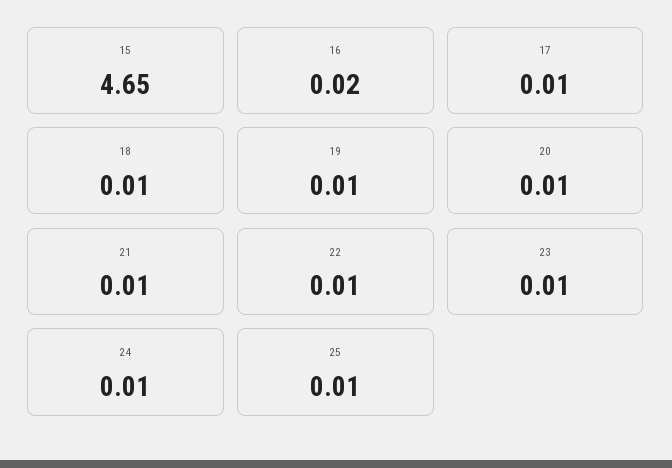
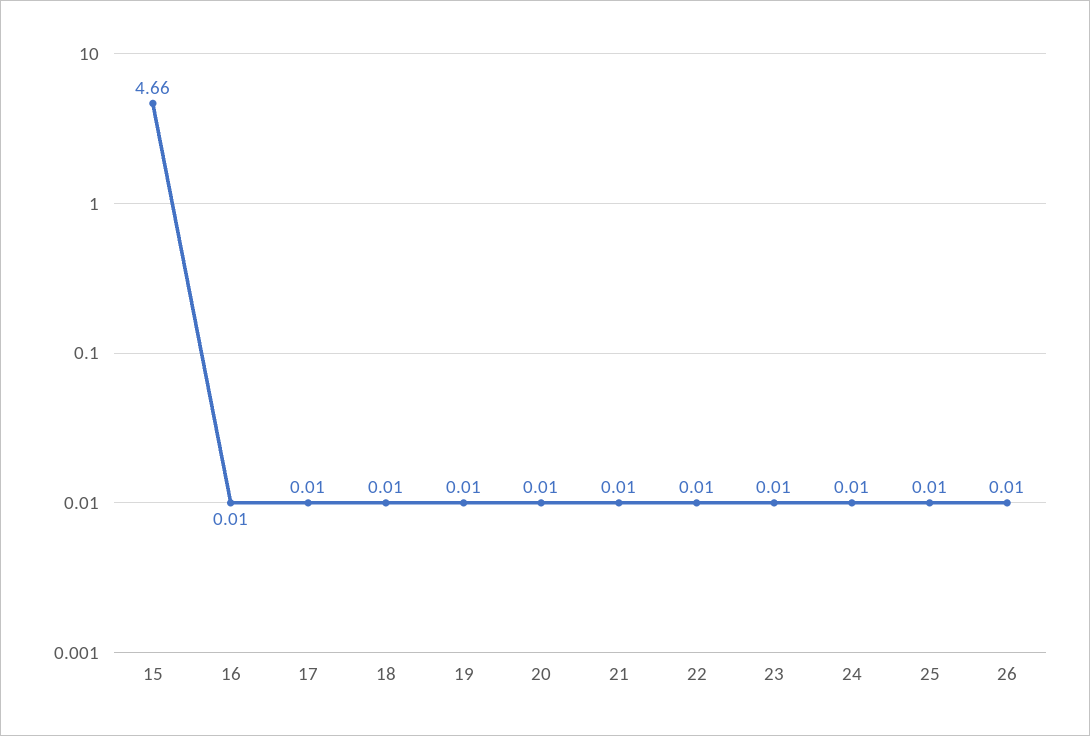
  {
-   "15": 4.65,
+   "15": 4.66,
-   "16": 0.02,
+   "16": 0.01,
    "17": 0.01,
    "18": 0.01,
    "19": 0.01,
    "20": 0.01,
    "21": 0.01,
    "22": 0.01,
    "23": 0.01,
    "24": 0.01,
-   "25": 0.01
+   "25": 0.01,
+   "26": 0.01
  }

